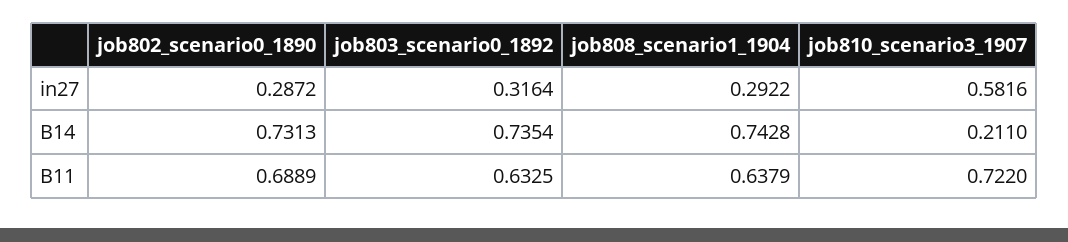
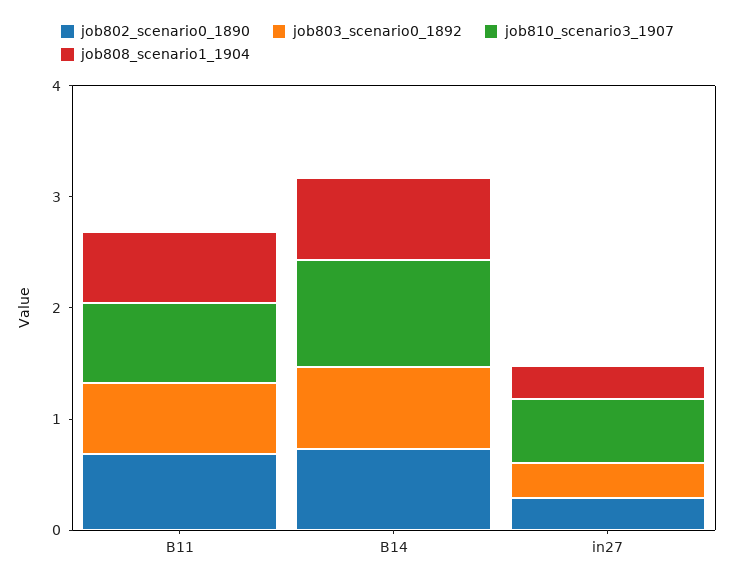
  {
    "job802_scenario0_1890": {
      "in27": 0.2872,
      "B14": 0.7313,
      "B11": 0.6889
    },
    "job803_scenario0_1892": {
      "in27": 0.3164,
      "B14": 0.7354,
      "B11": 0.6325
    },
    "job808_scenario1_1904": {
      "in27": 0.2922,
      "B14": 0.7428,
      "B11": 0.6379
    },
    "job810_scenario3_1907": {
      "in27": 0.5816,
-     "B14": 0.211,
+     "B14": 1,
      "B11": 0.722
    }
  }

